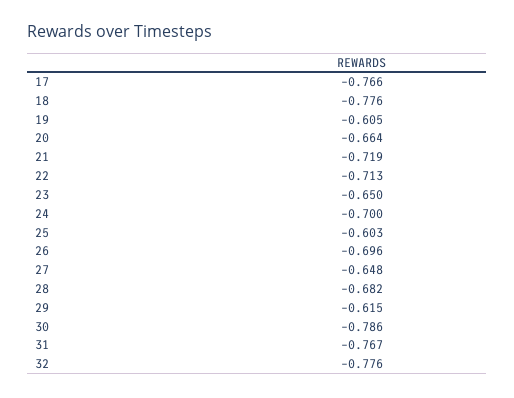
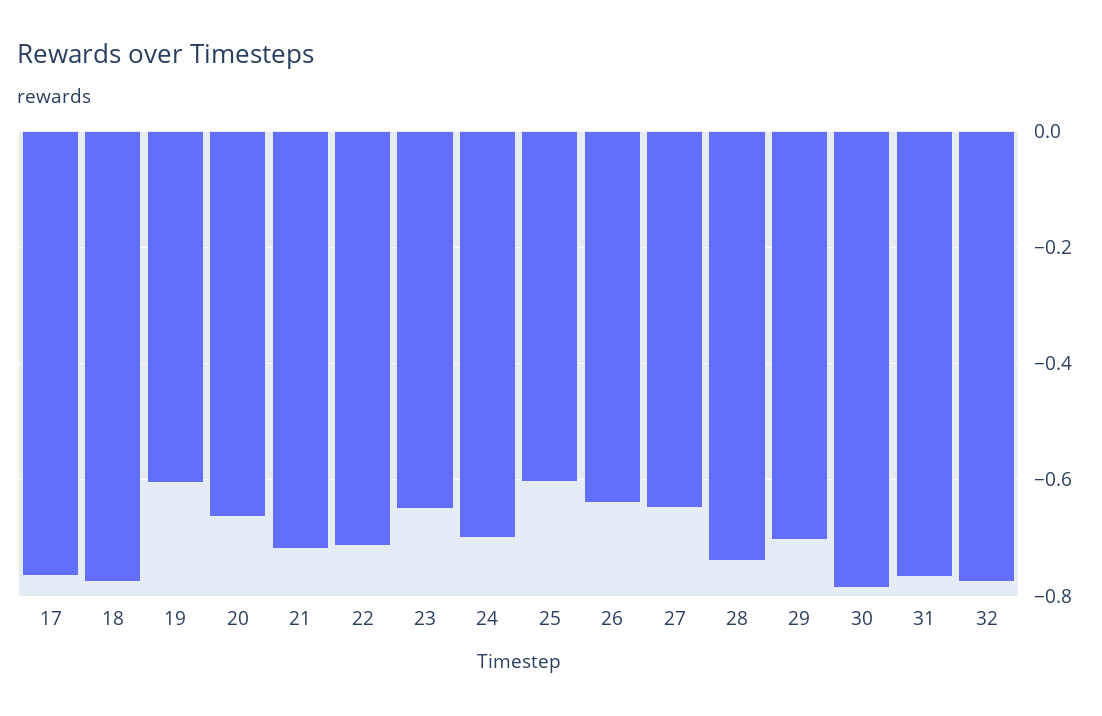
  {
    "17": -0.766,
    "18": -0.776,
    "19": -0.605,
    "20": -0.664,
    "21": -0.719,
    "22": -0.713,
    "23": -0.65,
    "24": -0.7,
    "25": -0.603,
-   "26": -0.696,
+   "26": -0.64,
    "27": -0.648,
-   "28": -0.682,
+   "28": -0.74,
-   "29": -0.615,
+   "29": -0.7,
    "30": -0.786,
    "31": -0.767,
    "32": -0.776
  }

